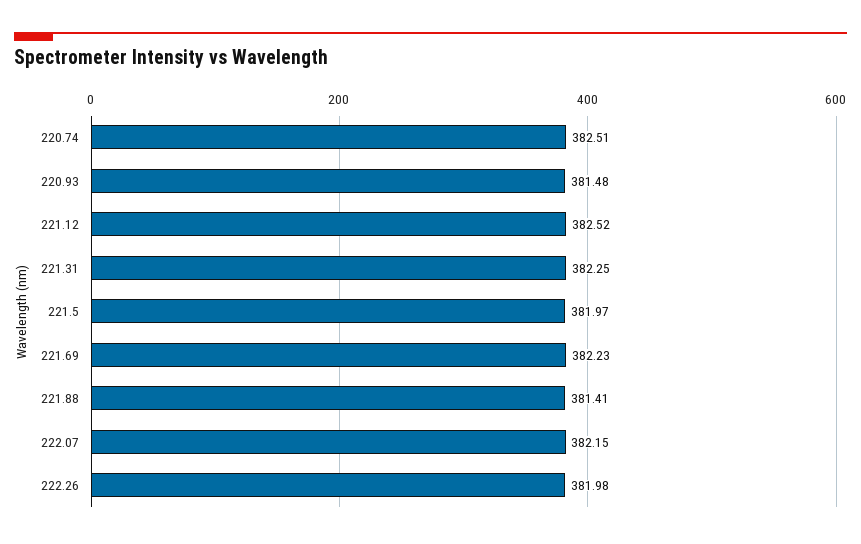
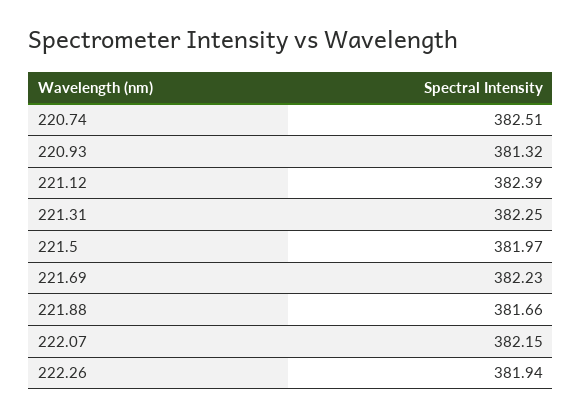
  {
    "220.74": 382.51,
-   "220.93": 381.48,
+   "220.93": 381.32,
-   "221.12": 382.52,
+   "221.12": 382.39,
    "221.31": 382.25,
    "221.5": 381.97,
    "221.69": 382.23,
-   "221.88": 381.41,
+   "221.88": 381.66,
    "222.07": 382.15,
-   "222.26": 381.98
+   "222.26": 381.94
  }

